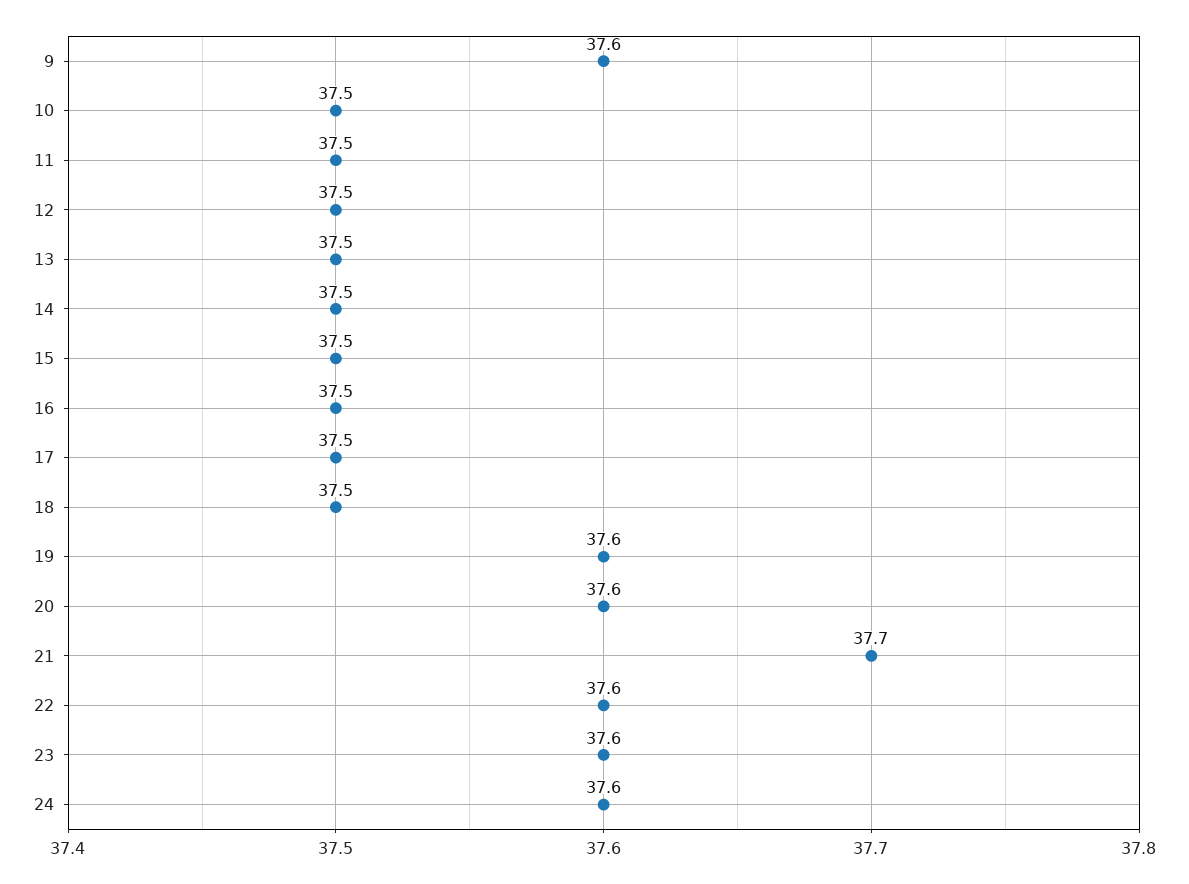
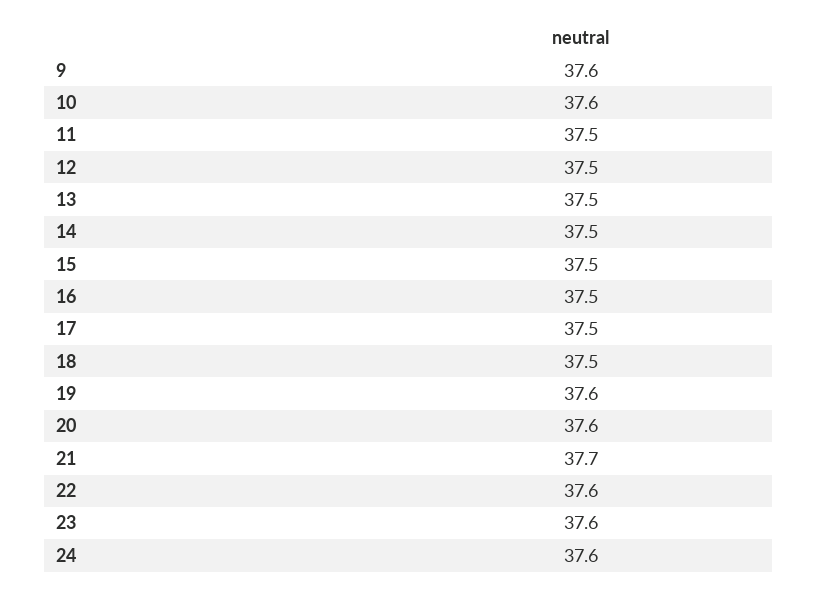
  {
    "9": 37.6,
-   "10": 37.5,
+   "10": 37.6,
    "11": 37.5,
    "12": 37.5,
    "13": 37.5,
    "14": 37.5,
    "15": 37.5,
    "16": 37.5,
    "17": 37.5,
    "18": 37.5,
    "19": 37.6,
    "20": 37.6,
    "21": 37.7,
    "22": 37.6,
    "23": 37.6,
    "24": 37.6
  }

